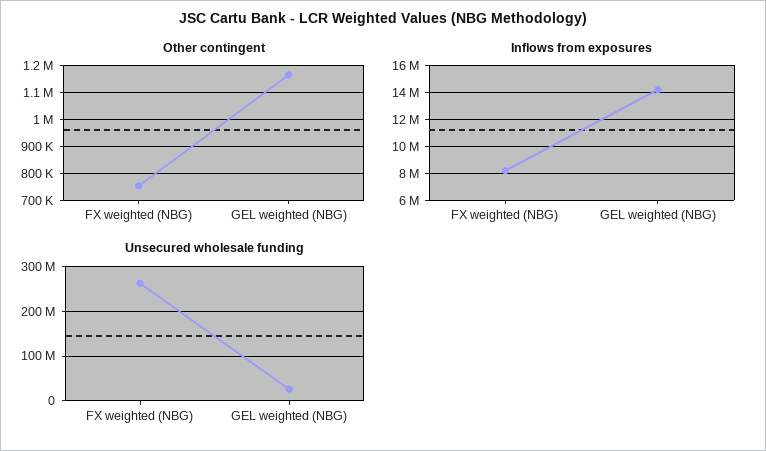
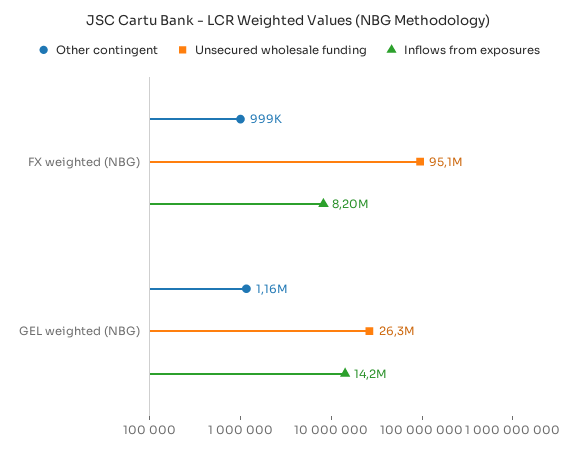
  {
    "Other contingent": {
-     "FX weighted (NBG)": 750000,
+     "FX weighted (NBG)": 999000,
      "GEL weighted (NBG)": 1160000
    },
    "Inflows from exposures": {
      "FX weighted (NBG)": 8200000,
      "GEL weighted (NBG)": 14200000
    },
    "Unsecured wholesale funding": {
-     "FX weighted (NBG)": 260000000,
+     "FX weighted (NBG)": 95100000,
      "GEL weighted (NBG)": 26300000
    }
  }

